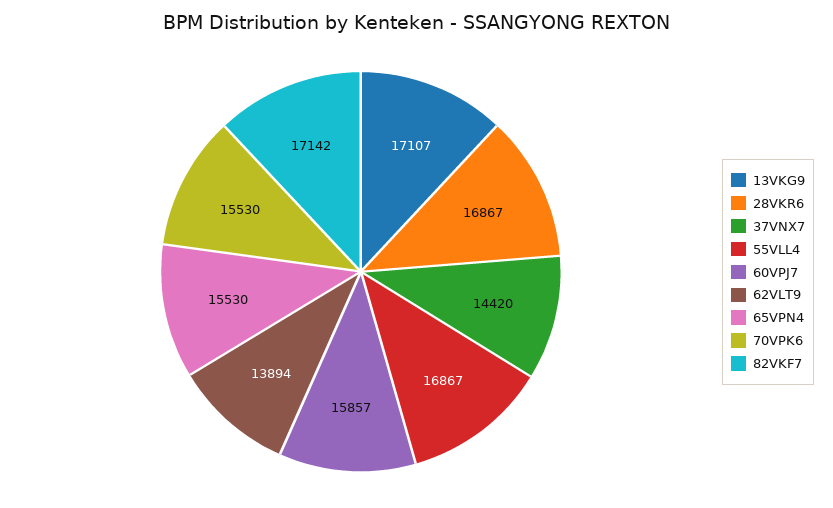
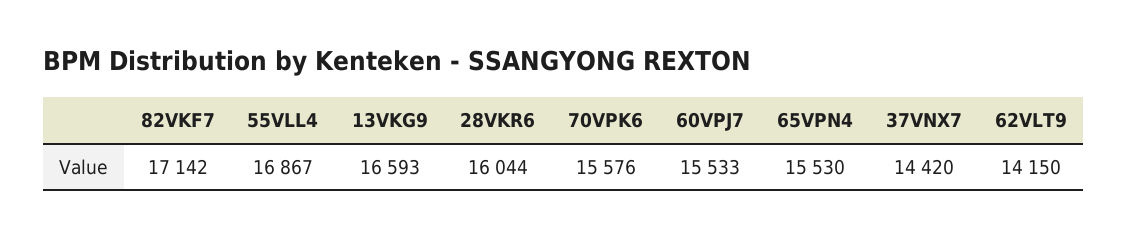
  {
-   "13VKG9": 17107,
+   "13VKG9": 16593,
-   "28VKR6": 16867,
+   "28VKR6": 16044,
    "37VNX7": 14420,
    "55VLL4": 16867,
-   "60VPJ7": 15857,
+   "60VPJ7": 15533,
-   "62VLT9": 13894,
+   "62VLT9": 14150,
    "65VPN4": 15530,
-   "70VPK6": 15530,
+   "70VPK6": 15576,
    "82VKF7": 17142
  }

